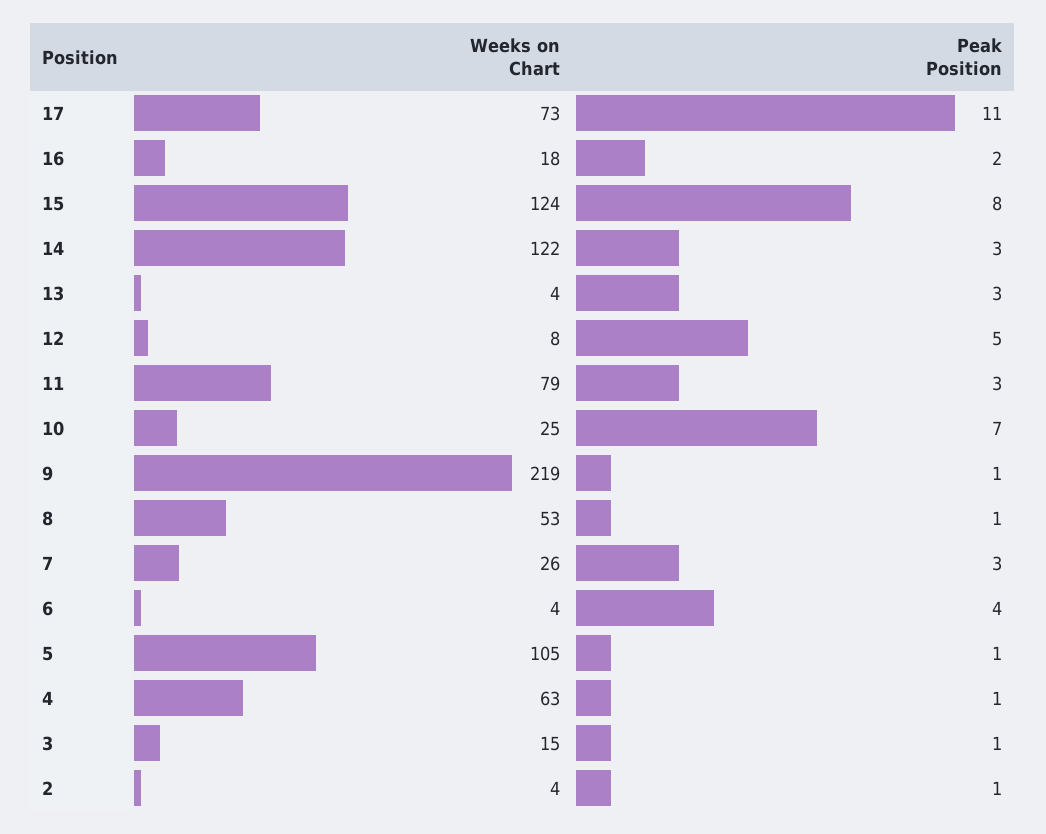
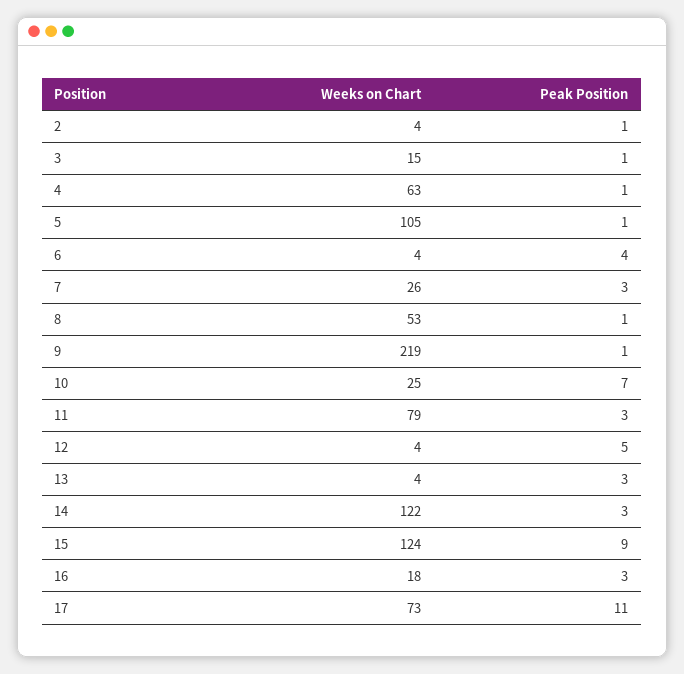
  {
    "Weeks on Chart": {
      "17": 73,
      "16": 18,
      "15": 124,
      "14": 122,
      "13": 4,
-     "12": 8,
+     "12": 4,
      "11": 79,
      "10": 25,
      "9": 219,
      "8": 53,
      "7": 26,
      "6": 4,
      "5": 105,
      "4": 63,
      "3": 15,
      "2": 4
    },
    "Peak Position": {
      "17": 11,
-     "16": 2,
+     "16": 3,
-     "15": 8,
+     "15": 9,
      "14": 3,
      "13": 3,
      "12": 5,
      "11": 3,
      "10": 7,
      "9": 1,
      "8": 1,
      "7": 3,
      "6": 4,
      "5": 1,
      "4": 1,
      "3": 1,
      "2": 1
    }
  }

